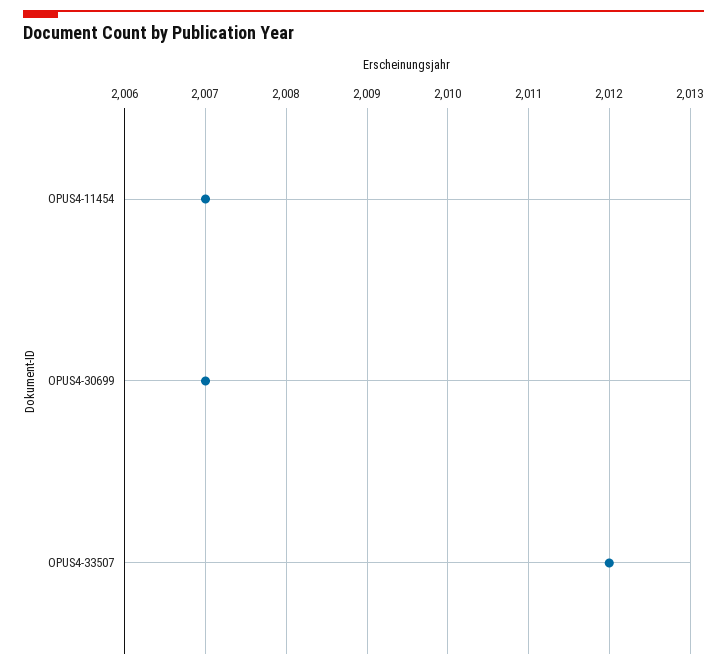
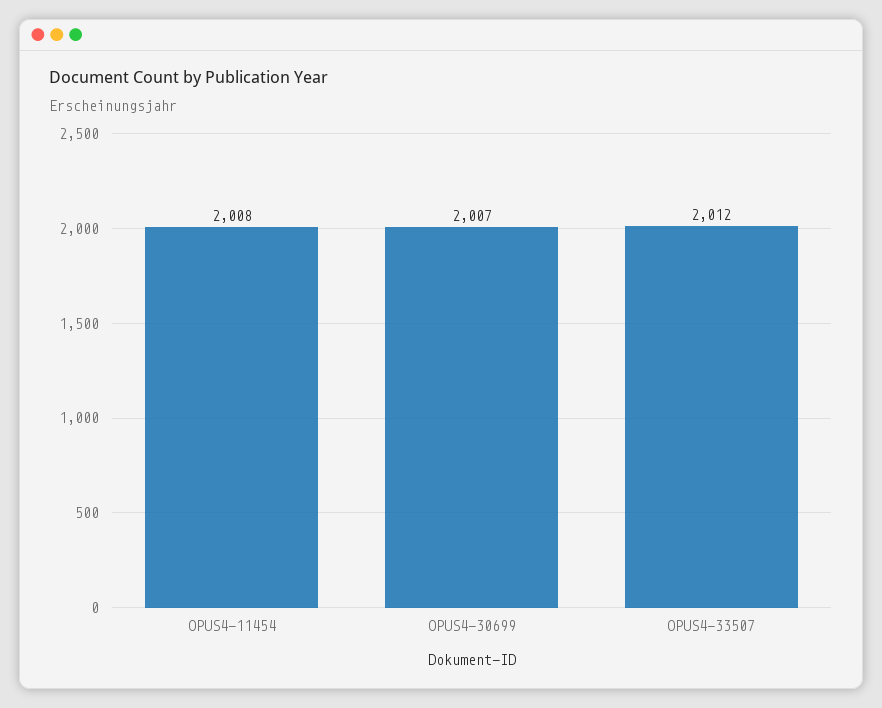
  {
-   "OPUS4-11454": 2007,
+   "OPUS4-11454": 2008,
    "OPUS4-30699": 2007,
    "OPUS4-33507": 2012
  }

